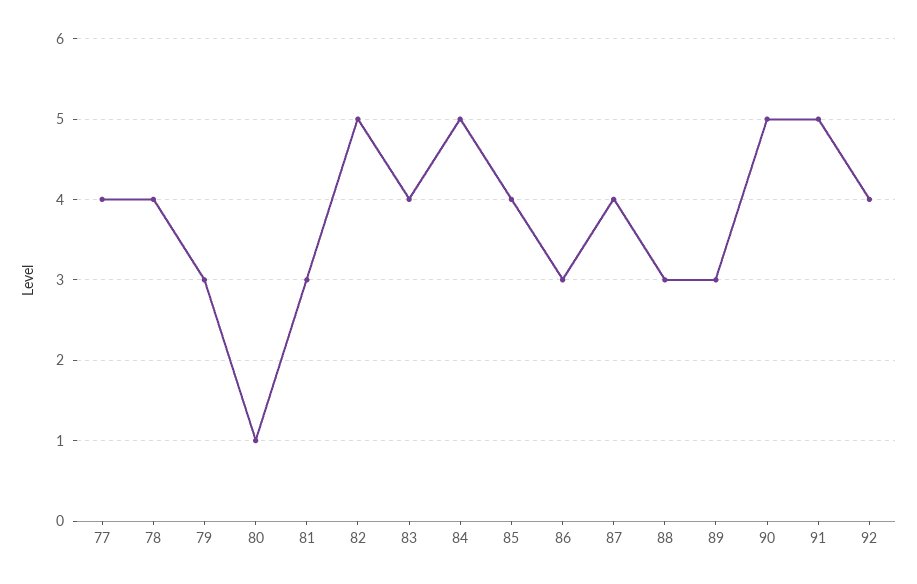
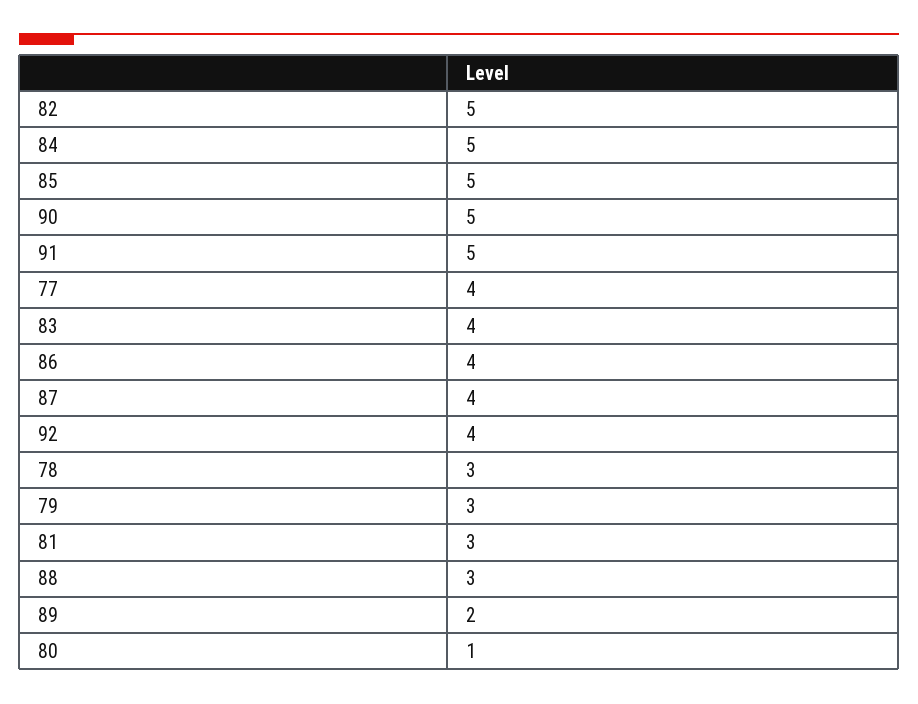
  {
    "77": 4,
-   "78": 4,
+   "78": 3,
    "79": 3,
    "80": 1,
    "81": 3,
    "82": 5,
    "83": 4,
    "84": 5,
-   "85": 4,
+   "85": 5,
-   "86": 3,
+   "86": 4,
    "87": 4,
    "88": 3,
-   "89": 3,
+   "89": 2,
    "90": 5,
    "91": 5,
    "92": 4
  }

